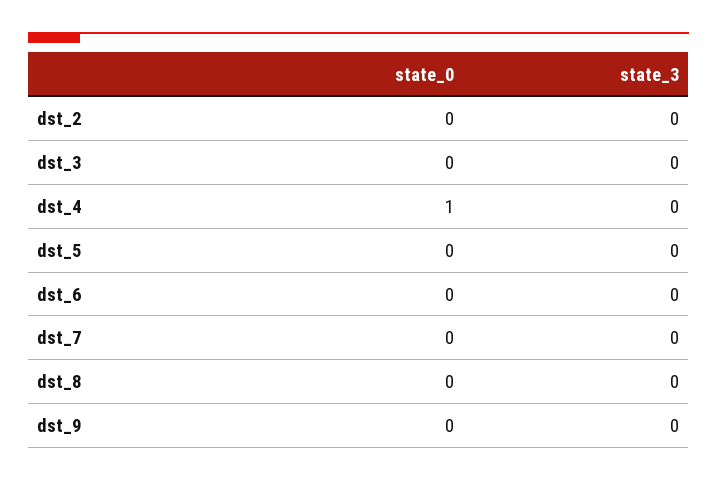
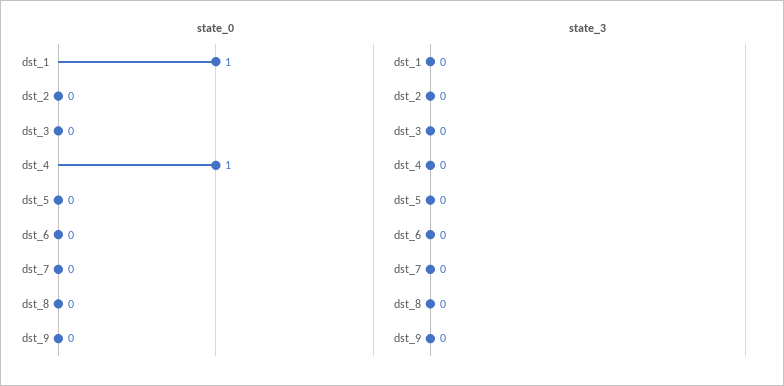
  {
    "state_0": {
      "dst_2": 0,
      "dst_3": 0,
      "dst_4": 1,
      "dst_5": 0,
      "dst_6": 0,
      "dst_7": 0,
      "dst_8": 0,
-     "dst_9": 0
+     "dst_9": 0,
+     "dst_1": 1
    },
    "state_3": {
      "dst_2": 0,
      "dst_3": 0,
      "dst_4": 0,
      "dst_5": 0,
      "dst_6": 0,
      "dst_7": 0,
      "dst_8": 0,
-     "dst_9": 0
+     "dst_9": 0,
+     "dst_1": 0
    }
  }

